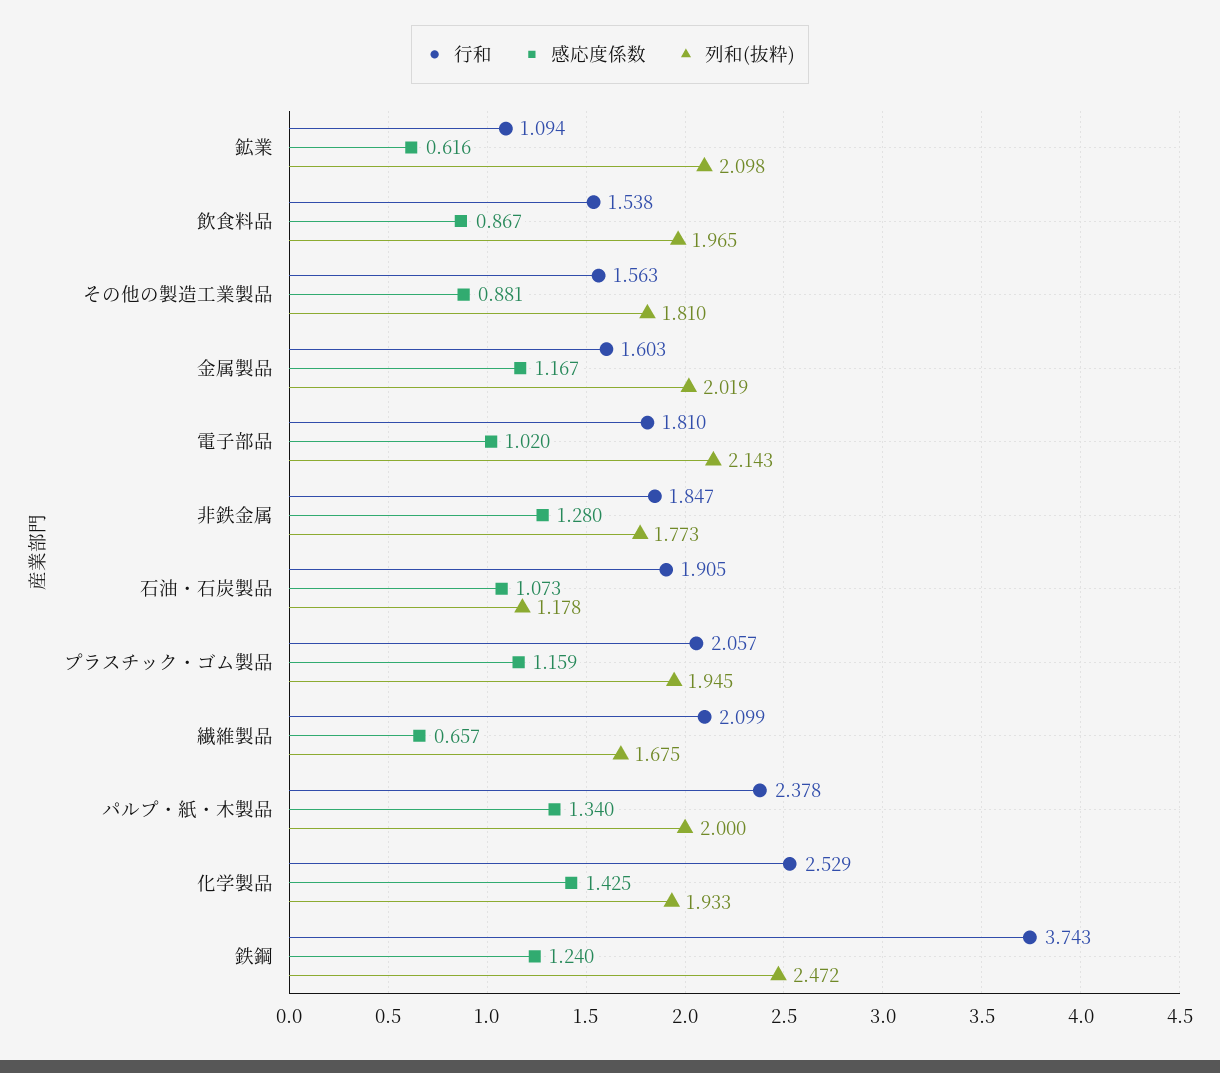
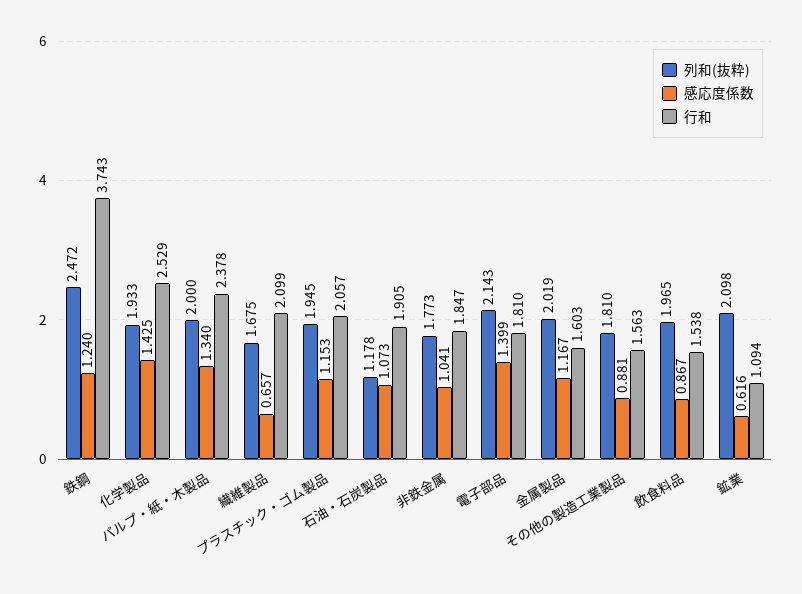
  {
    "行和": {
      "鉱業": 1.094,
      "飲食料品": 1.538,
      "その他の製造工業製品": 1.563,
      "金属製品": 1.603,
      "電子部品": 1.81,
      "非鉄金属": 1.847,
      "石油・石炭製品": 1.905,
      "プラスチック・ゴム製品": 2.057,
      "繊維製品": 2.099,
      "パルプ・紙・木製品": 2.378,
      "化学製品": 2.529,
      "鉄鋼": 3.743
    },
    "感応度係数": {
      "鉱業": 0.616,
      "飲食料品": 0.867,
      "その他の製造工業製品": 0.881,
      "金属製品": 1.167,
-     "電子部品": 1.02,
+     "電子部品": 1.399,
-     "非鉄金属": 1.28,
+     "非鉄金属": 1.041,
      "石油・石炭製品": 1.073,
-     "プラスチック・ゴム製品": 1.159,
+     "プラスチック・ゴム製品": 1.153,
      "繊維製品": 0.657,
      "パルプ・紙・木製品": 1.34,
      "化学製品": 1.425,
      "鉄鋼": 1.24
    },
    "列和(抜粋)": {
      "鉱業": 2.098,
      "飲食料品": 1.965,
      "その他の製造工業製品": 1.81,
      "金属製品": 2.019,
      "電子部品": 2.143,
      "非鉄金属": 1.773,
      "石油・石炭製品": 1.178,
      "プラスチック・ゴム製品": 1.945,
      "繊維製品": 1.675,
      "パルプ・紙・木製品": 2,
      "化学製品": 1.933,
      "鉄鋼": 2.472
    }
  }

